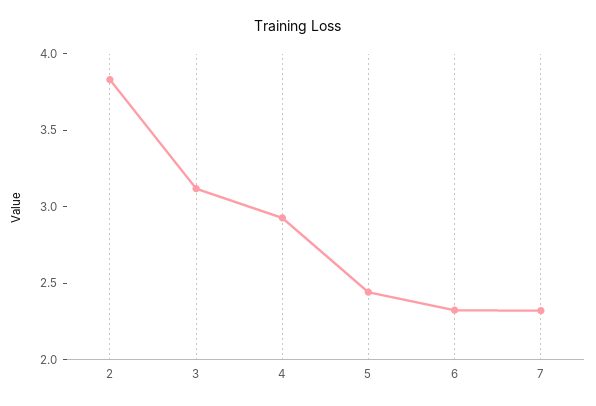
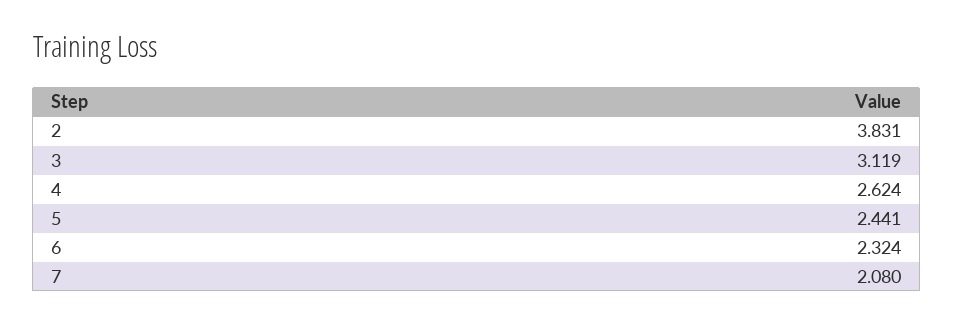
  {
    "2": 3.831,
    "3": 3.119,
-   "4": 2.9,
+   "4": 2.624,
    "5": 2.441,
    "6": 2.324,
-   "7": 2.3
+   "7": 2.08
  }

